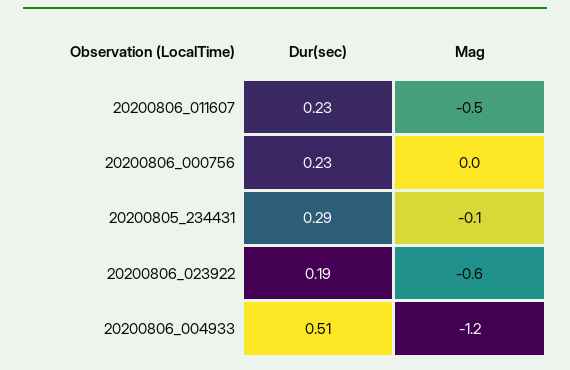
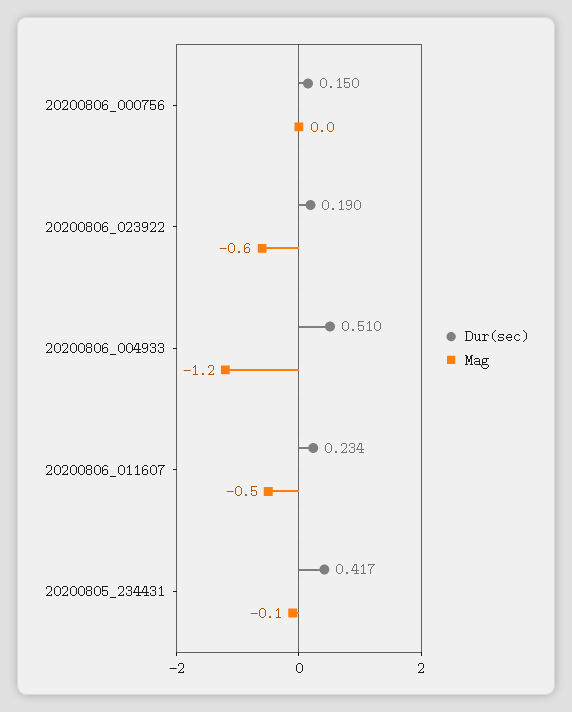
  {
    "Dur(sec)": {
      "20200806_011607": 0.234,
-     "20200806_000756": 0.23,
+     "20200806_000756": 0.15,
-     "20200805_234431": 0.29,
+     "20200805_234431": 0.417,
      "20200806_023922": 0.19,
      "20200806_004933": 0.51
    },
    "Mag": {
      "20200806_011607": -0.5,
      "20200806_000756": 0,
      "20200805_234431": -0.1,
      "20200806_023922": -0.6,
      "20200806_004933": -1.2
    }
  }

